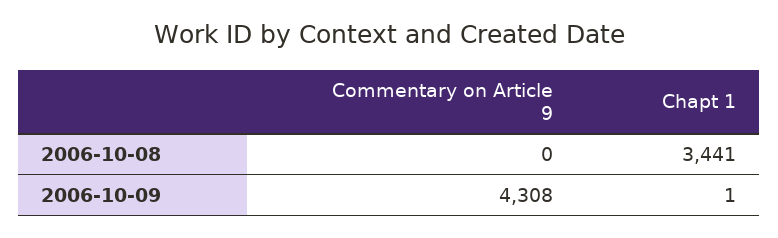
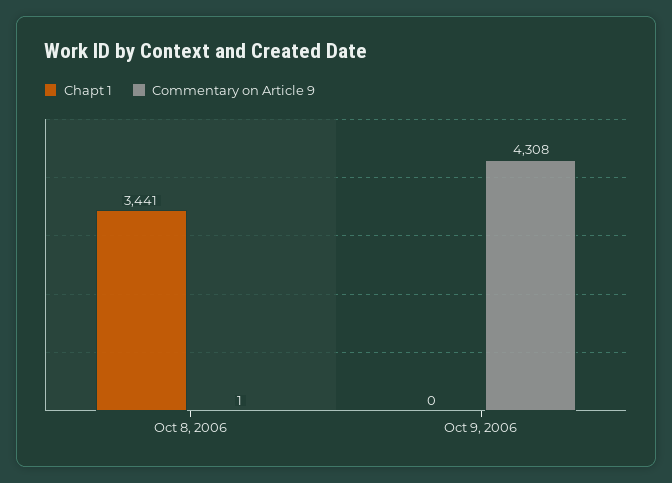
  {
    "Commentary on Article 9": {
-     "2006-10-08": 0,
+     "2006-10-08": 1,
      "2006-10-09": 4308
    },
    "Chapt 1": {
      "2006-10-08": 3441,
-     "2006-10-09": 1
+     "2006-10-09": 0
    }
  }

